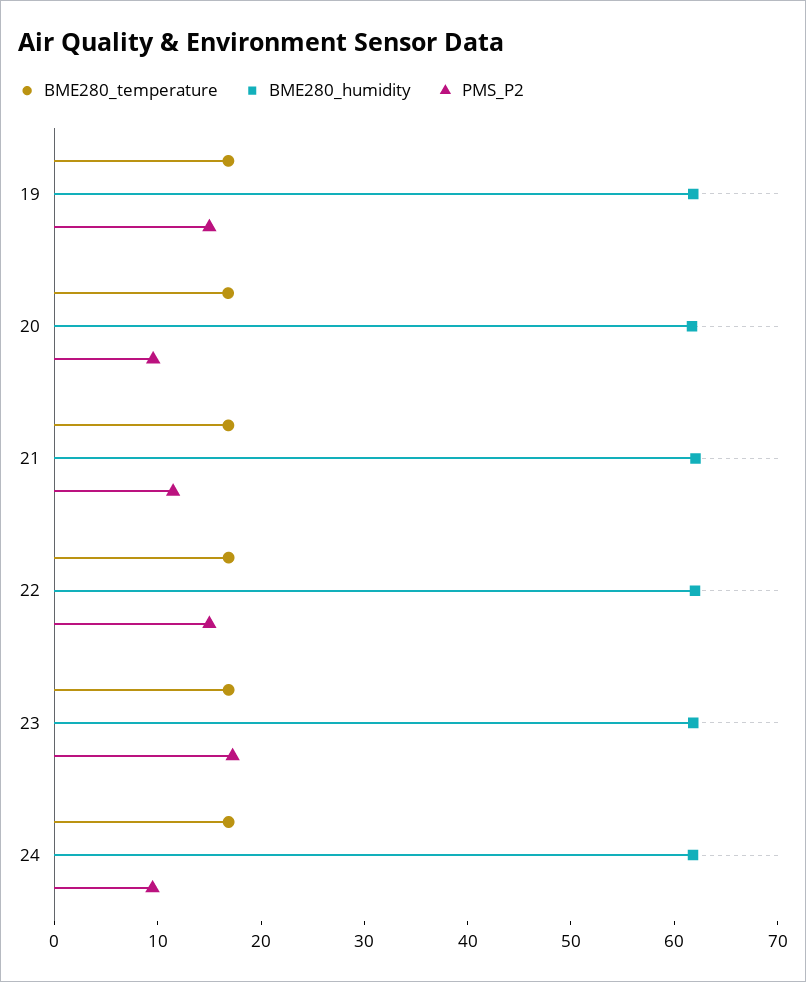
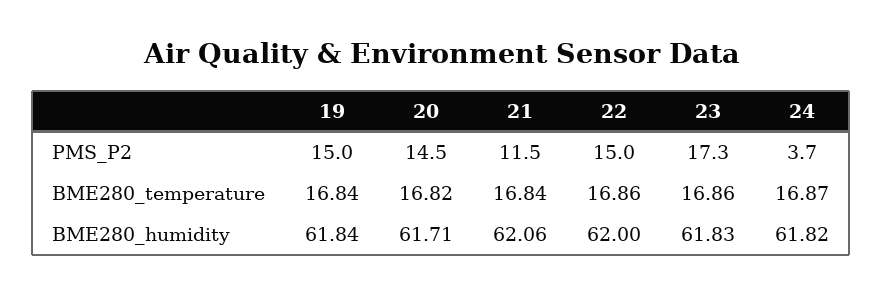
  {
    "BME280_temperature": {
      "19": 16.84,
      "20": 16.82,
      "21": 16.84,
      "22": 16.86,
      "23": 16.86,
      "24": 16.87
    },
    "BME280_humidity": {
      "19": 61.84,
      "20": 61.71,
      "21": 62.06,
      "22": 62,
      "23": 61.83,
      "24": 61.82
    },
    "PMS_P2": {
      "19": 15,
-     "20": 10,
+     "20": 14.5,
      "21": 11.5,
      "22": 15,
      "23": 17.3,
-     "24": 10
+     "24": 3.7
    }
  }

